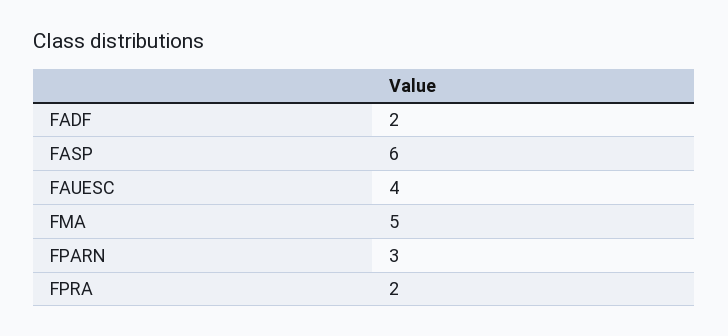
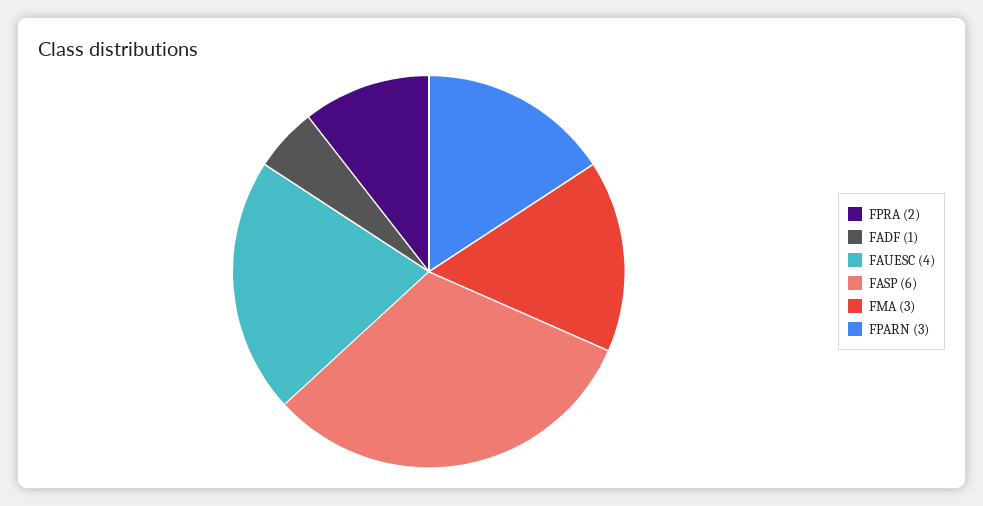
  {
-   "FADF": 2,
+   "FADF": 1,
    "FASP": 6,
    "FAUESC": 4,
-   "FMA": 5,
+   "FMA": 3,
    "FPARN": 3,
    "FPRA": 2
  }

